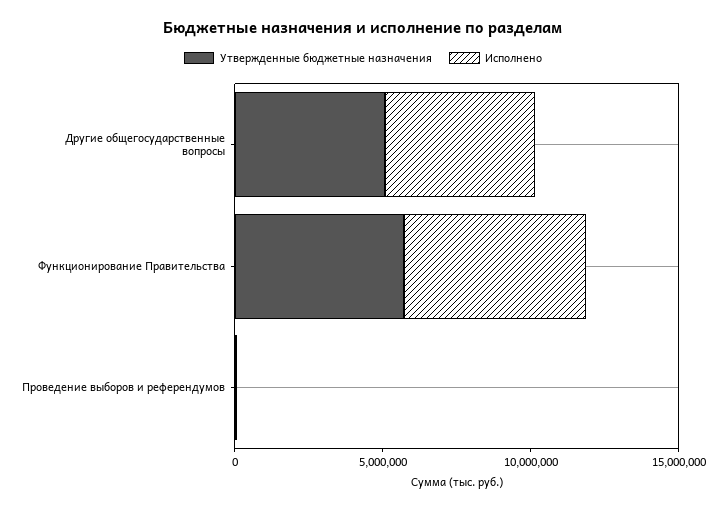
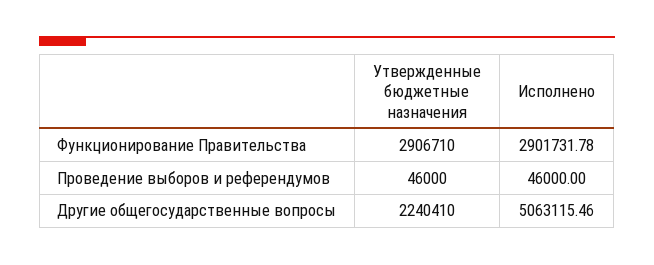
  {
    "Утвержденные бюджетные назначения": {
-     "Другие общегосударственные вопросы": 5000000,
+     "Другие общегосударственные вопросы": 2240410,
-     "Функционирование Правительства": 6000000,
+     "Функционирование Правительства": 2906710,
      "Проведение выборов и референдумов": 46000
    },
    "Исполнено": {
      "Другие общегосударственные вопросы": 5063115.46,
-     "Функционирование Правительства": 6000000,
+     "Функционирование Правительства": 2901731.78,
      "Проведение выборов и референдумов": 46000
    }
  }

